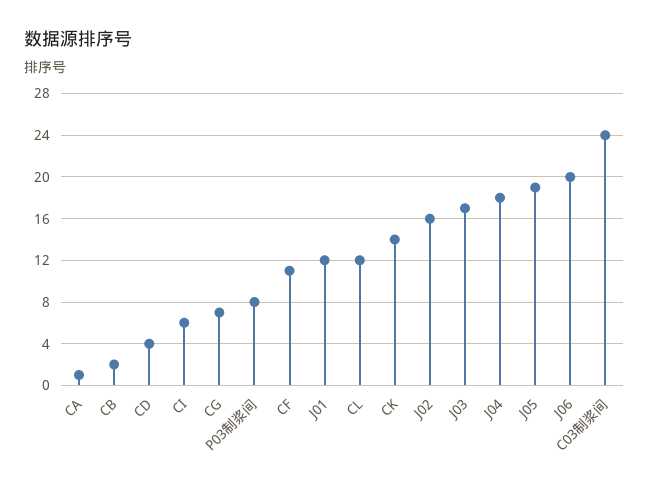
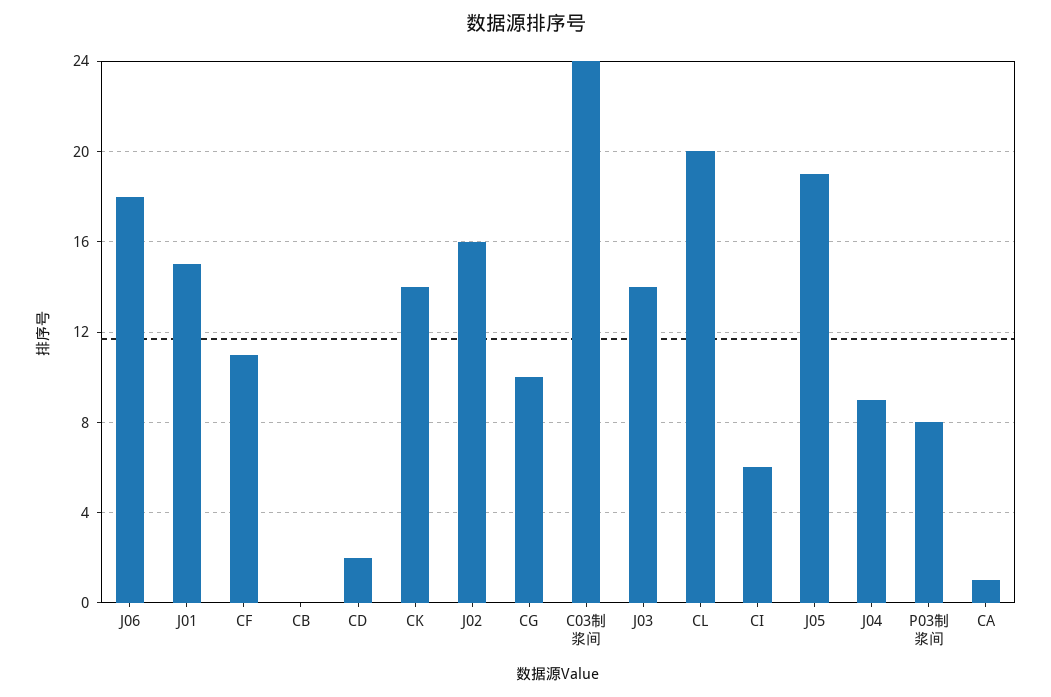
  {
    "CA": 1,
-   "CB": 2,
+   "CB": 0,
-   "CD": 4,
+   "CD": 2,
    "CI": 6,
-   "CG": 7,
+   "CG": 10,
    "P03制浆间": 8,
    "CF": 11,
-   "J01": 12,
+   "J01": 15,
-   "CL": 12,
+   "CL": 20,
    "CK": 14,
    "J02": 16,
-   "J03": 17,
+   "J03": 14,
-   "J04": 18,
+   "J04": 9,
    "J05": 19,
-   "J06": 20,
+   "J06": 18,
    "C03制浆间": 24
  }

